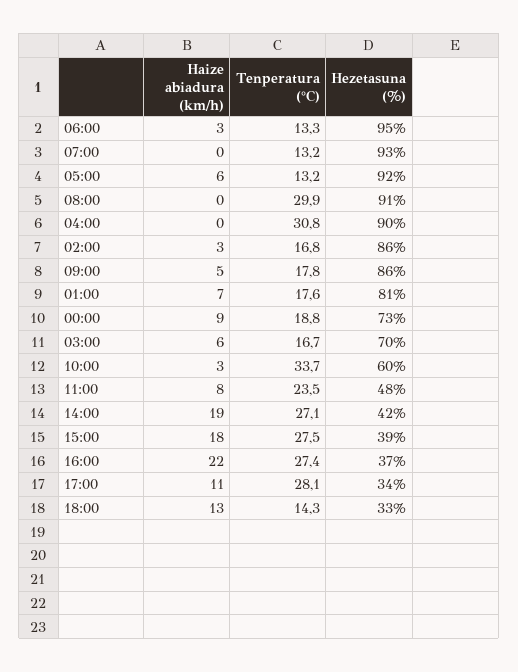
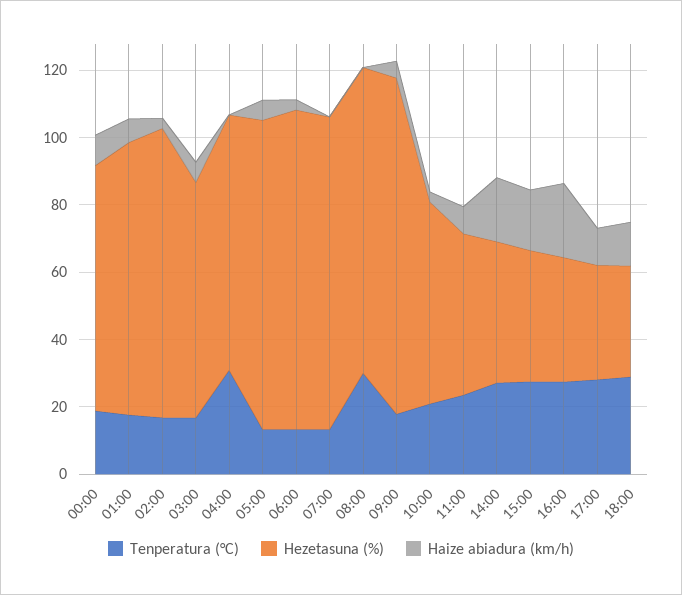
  {
    "Haize abiadura (km/h)": {
      "06:00": 3,
      "07:00": 0,
      "05:00": 6,
      "08:00": 0,
      "04:00": 0,
      "02:00": 3,
      "09:00": 5,
      "01:00": 7,
      "00:00": 9,
      "03:00": 6,
      "10:00": 3,
      "11:00": 8,
      "14:00": 19,
      "15:00": 18,
      "16:00": 22,
      "17:00": 11,
      "18:00": 13
    },
    "Tenperatura (°C)": {
      "06:00": 13.3,
      "07:00": 13.2,
      "05:00": 13.2,
      "08:00": 29.9,
      "04:00": 30.8,
      "02:00": 16.8,
      "09:00": 17.8,
      "01:00": 17.6,
      "00:00": 18.8,
      "03:00": 16.7,
-     "10:00": 33.7,
+     "10:00": 20,
      "11:00": 23.5,
      "14:00": 27.1,
      "15:00": 27.5,
      "16:00": 27.4,
      "17:00": 28.1,
-     "18:00": 14.3
+     "18:00": 30
    },
    "Hezetasuna (%)": {
      "06:00": 95,
      "07:00": 93,
      "05:00": 92,
      "08:00": 91,
-     "04:00": 90,
+     "04:00": 75,
      "02:00": 86,
-     "09:00": 86,
+     "09:00": 100,
      "01:00": 81,
      "00:00": 73,
      "03:00": 70,
      "10:00": 60,
      "11:00": 48,
      "14:00": 42,
      "15:00": 39,
      "16:00": 37,
      "17:00": 34,
      "18:00": 33
    }
  }

